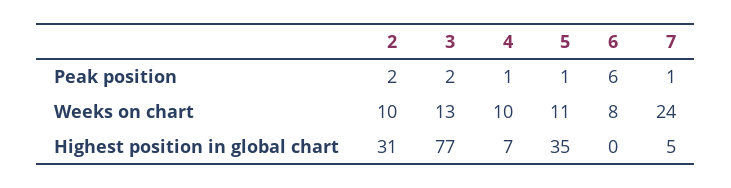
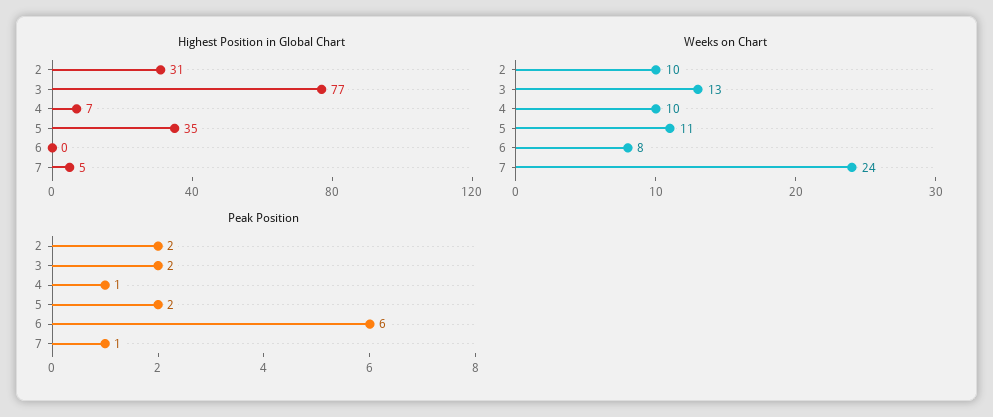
  {
    "Peak position": {
      "2": 2,
      "3": 2,
      "4": 1,
-     "5": 1,
+     "5": 2,
      "6": 6,
      "7": 1
    },
    "Weeks on chart": {
      "2": 10,
      "3": 13,
      "4": 10,
      "5": 11,
      "6": 8,
      "7": 24
    },
    "Highest position in global chart": {
      "2": 31,
      "3": 77,
      "4": 7,
      "5": 35,
      "6": 0,
      "7": 5
    }
  }

